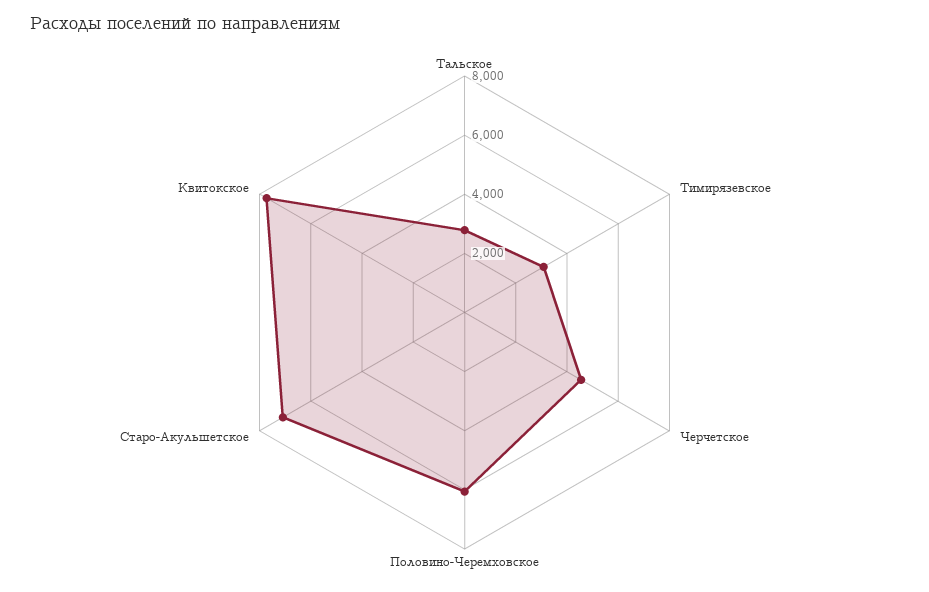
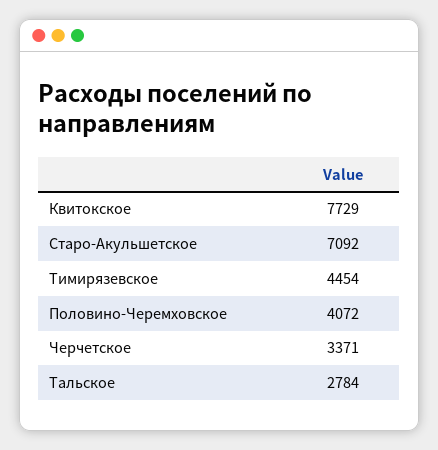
  {
    "Тальское": 2784,
-   "Тимирязевское": 3000,
+   "Тимирязевское": 4454,
-   "Черчетское": 4500,
+   "Черчетское": 3371,
-   "Половино-Черемховское": 6000,
+   "Половино-Черемховское": 4072,
    "Старо-Акульшетское": 7092,
    "Квитокское": 7729
  }

